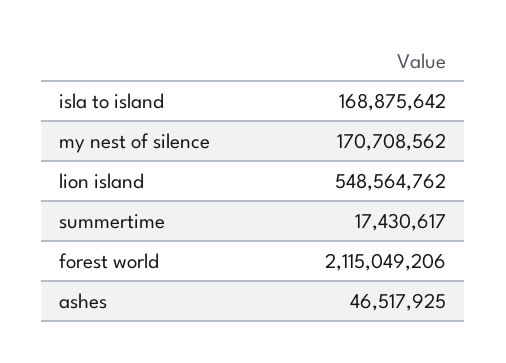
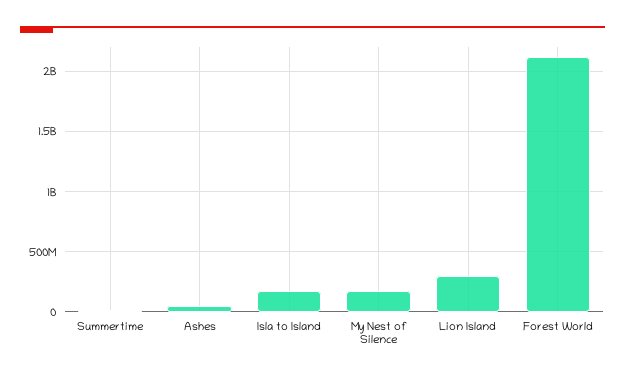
  {
    "isla to island": 168875642,
    "my nest of silence": 170708562,
-   "lion island": 548564762,
+   "lion island": 300000000,
    "summertime": 17430617,
    "forest world": 2115049206,
    "ashes": 46517925
  }

